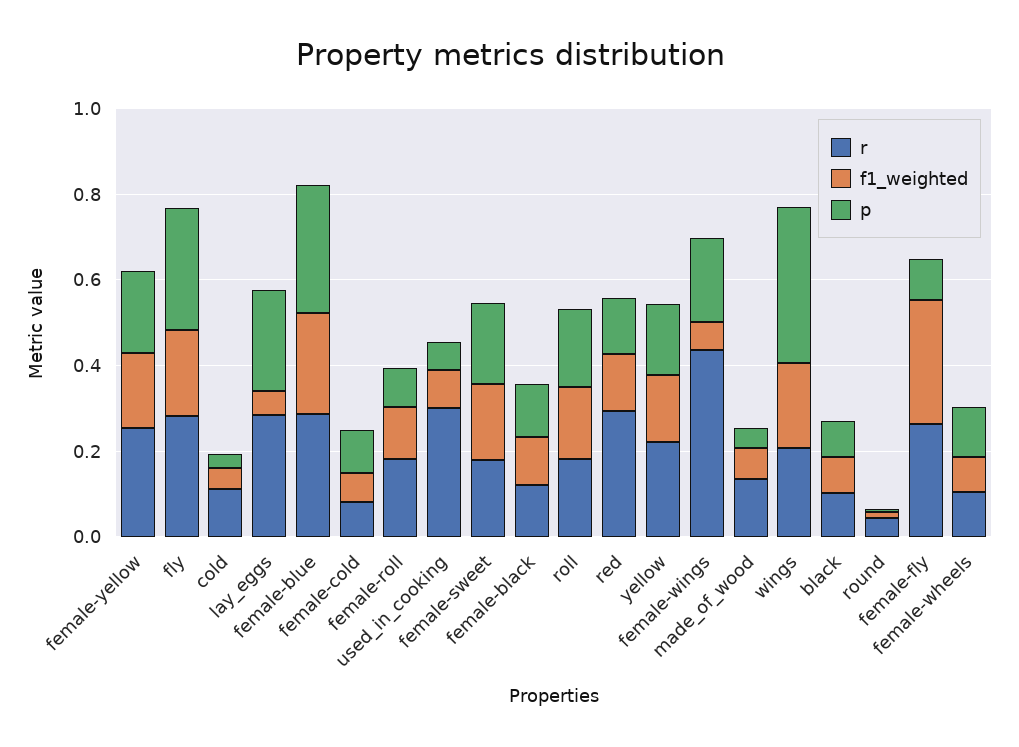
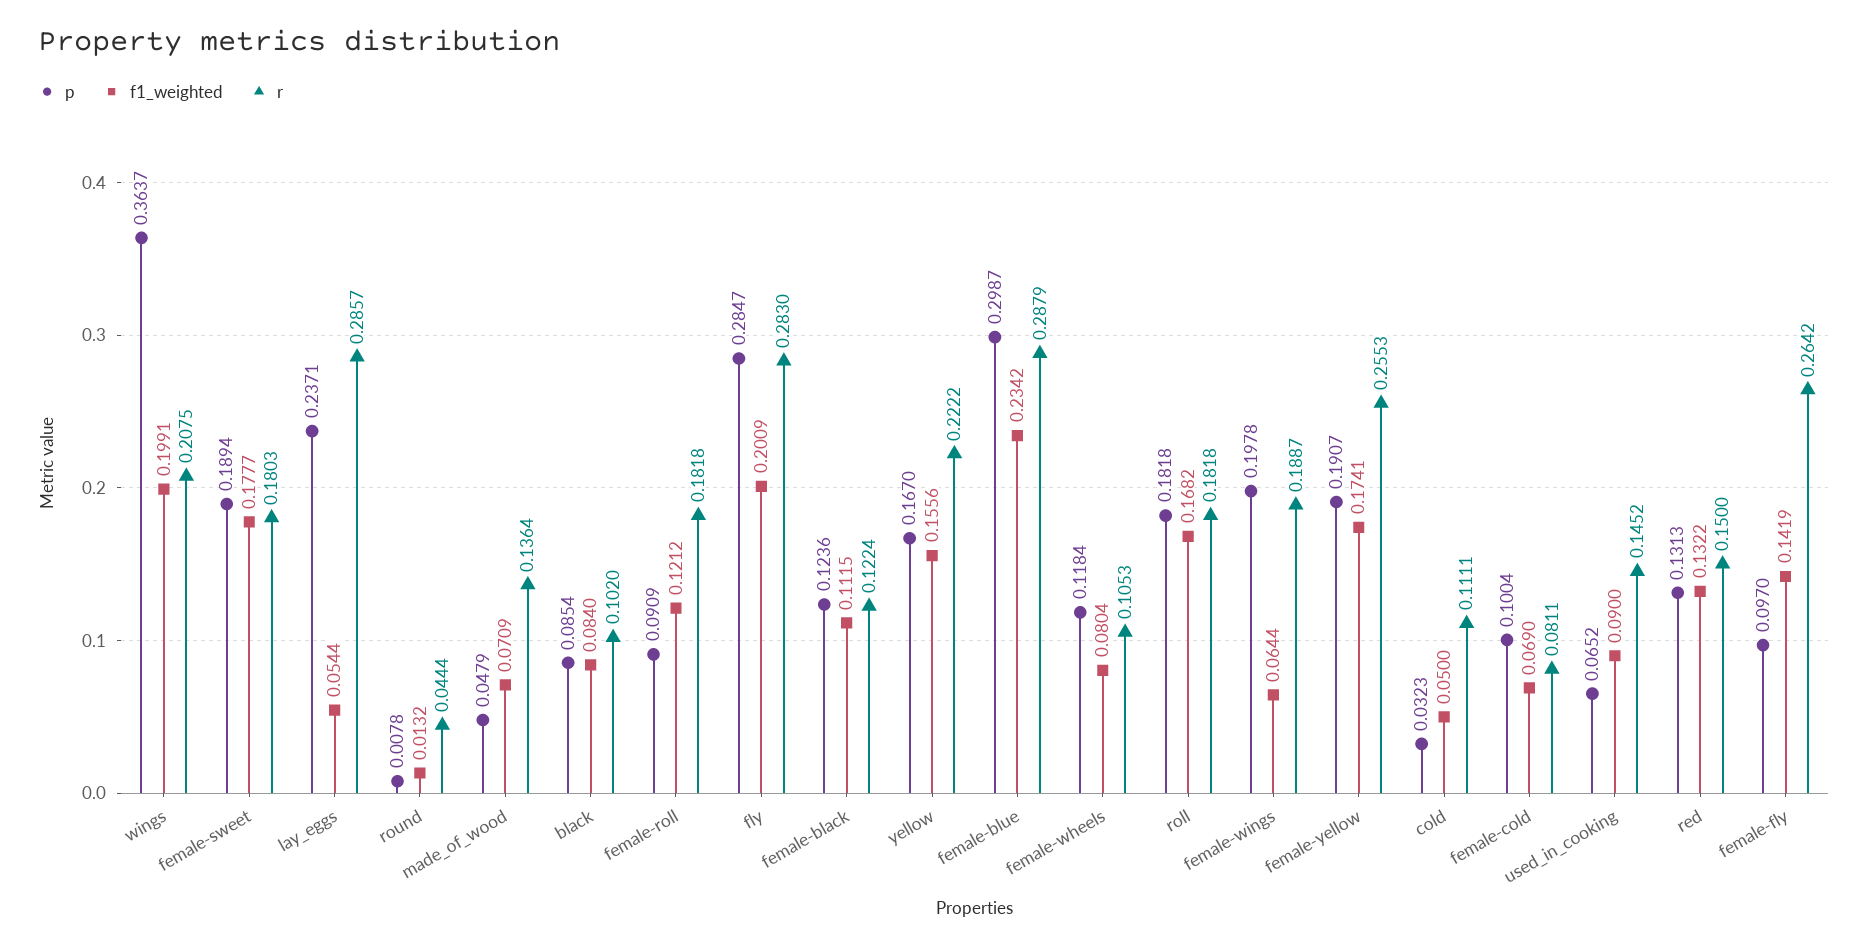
  {
    "r": {
      "female-yellow": 0.2553,
      "fly": 0.283,
      "cold": 0.1111,
      "lay_eggs": 0.2857,
      "female-blue": 0.2879,
      "female-cold": 0.0811,
      "female-roll": 0.1818,
-     "used_in_cooking": 0.3,
+     "used_in_cooking": 0.1452,
      "female-sweet": 0.1803,
      "female-black": 0.1224,
      "roll": 0.1818,
-     "red": 0.3,
+     "red": 0.15,
      "yellow": 0.2222,
-     "female-wings": 0.45,
+     "female-wings": 0.1887,
      "made_of_wood": 0.1364,
      "wings": 0.2075,
      "black": 0.102,
      "round": 0.0444,
      "female-fly": 0.2642,
      "female-wheels": 0.1053
    },
    "f1_weighted": {
      "female-yellow": 0.1741,
      "fly": 0.2009,
      "cold": 0.05,
      "lay_eggs": 0.0544,
      "female-blue": 0.2342,
      "female-cold": 0.069,
      "female-roll": 0.1212,
      "used_in_cooking": 0.09,
      "female-sweet": 0.1777,
      "female-black": 0.1115,
      "roll": 0.1682,
      "red": 0.1322,
      "yellow": 0.1556,
      "female-wings": 0.0644,
      "made_of_wood": 0.0709,
      "wings": 0.1991,
      "black": 0.084,
      "round": 0.0132,
-     "female-fly": 0.3,
+     "female-fly": 0.1419,
      "female-wheels": 0.0804
    },
    "p": {
      "female-yellow": 0.1907,
      "fly": 0.2847,
      "cold": 0.0323,
      "lay_eggs": 0.2371,
      "female-blue": 0.2987,
      "female-cold": 0.1004,
      "female-roll": 0.0909,
      "used_in_cooking": 0.0652,
      "female-sweet": 0.1894,
      "female-black": 0.1236,
      "roll": 0.1818,
      "red": 0.1313,
      "yellow": 0.167,
      "female-wings": 0.1978,
      "made_of_wood": 0.0479,
      "wings": 0.3637,
      "black": 0.0854,
      "round": 0.0078,
      "female-fly": 0.097,
      "female-wheels": 0.1184
    }
  }

